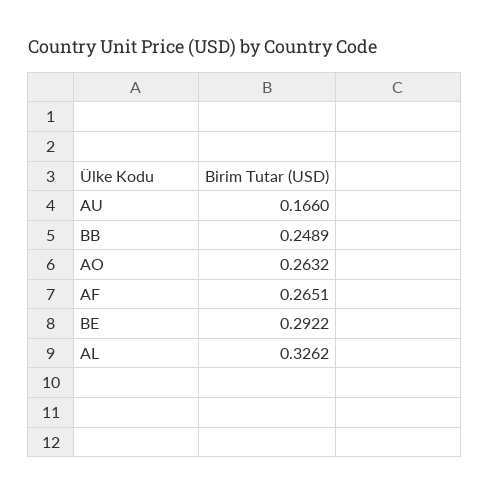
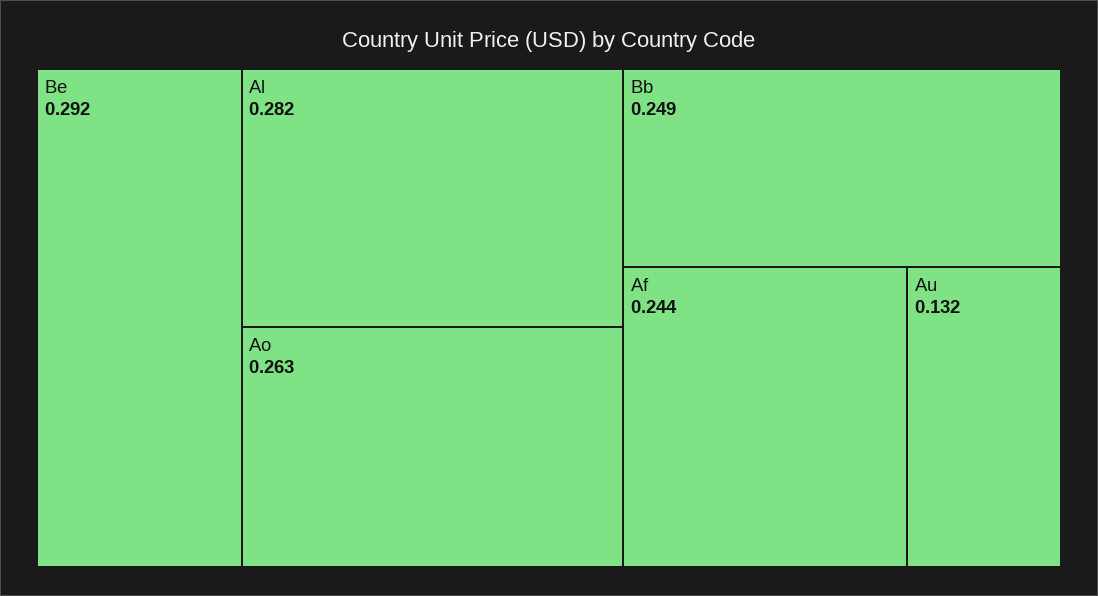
  {
-   "AU": 0.166,
+   "AU": 0.132,
    "BB": 0.2489,
    "AO": 0.2632,
-   "AF": 0.2651,
+   "AF": 0.244,
    "BE": 0.2922,
-   "AL": 0.3262
+   "AL": 0.282
  }

